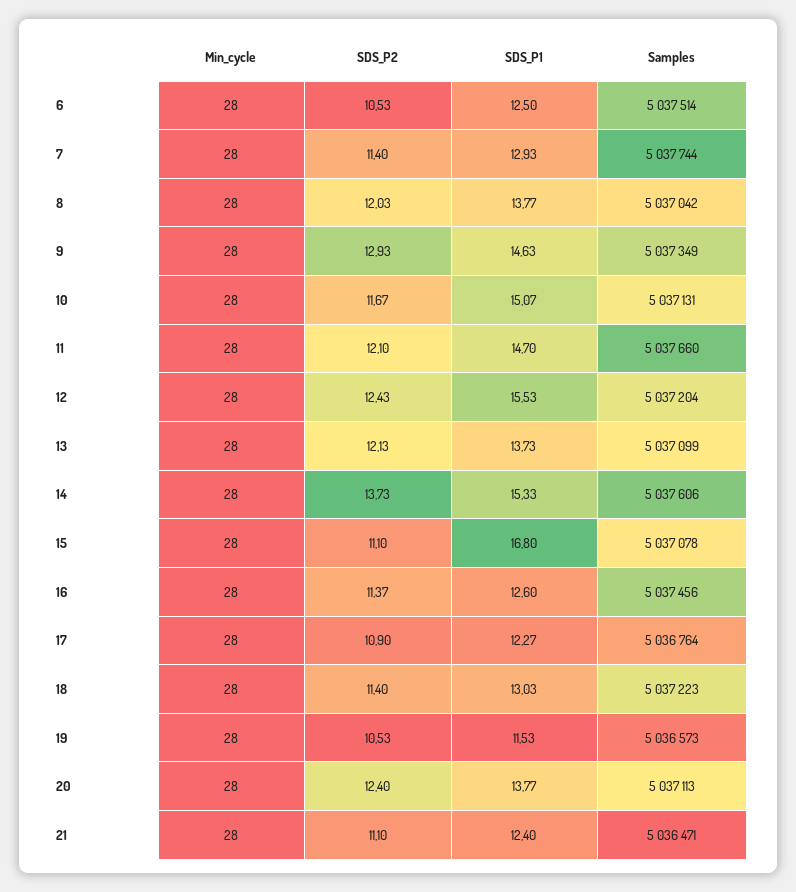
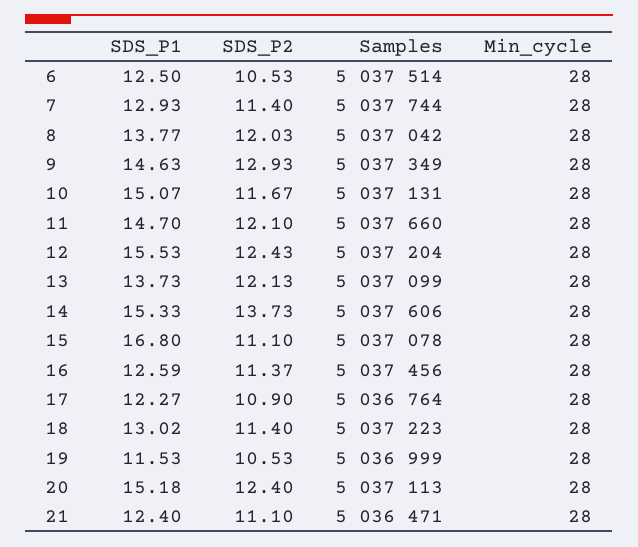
  {
    "Min_cycle": {
      "6": 28,
      "7": 28,
      "8": 28,
      "9": 28,
      "10": 28,
      "11": 28,
      "12": 28,
      "13": 28,
      "14": 28,
      "15": 28,
      "16": 28,
      "17": 28,
      "18": 28,
      "19": 28,
      "20": 28,
      "21": 28
    },
    "SDS_P2": {
      "6": 10.53,
      "7": 11.4,
      "8": 12.03,
      "9": 12.93,
      "10": 11.67,
      "11": 12.1,
      "12": 12.43,
      "13": 12.13,
      "14": 13.73,
      "15": 11.1,
      "16": 11.37,
      "17": 10.9,
      "18": 11.4,
      "19": 10.53,
      "20": 12.4,
      "21": 11.1
    },
    "SDS_P1": {
      "6": 12.5,
      "7": 12.93,
      "8": 13.77,
      "9": 14.63,
      "10": 15.07,
      "11": 14.7,
      "12": 15.53,
      "13": 13.73,
      "14": 15.33,
      "15": 16.8,
-     "16": 12.6,
+     "16": 12.59,
      "17": 12.27,
-     "18": 13.03,
+     "18": 13.02,
      "19": 11.53,
-     "20": 13.77,
+     "20": 15.18,
      "21": 12.4
    },
    "Samples": {
      "6": 5037514,
      "7": 5037744,
      "8": 5037042,
      "9": 5037349,
      "10": 5037131,
      "11": 5037660,
      "12": 5037204,
      "13": 5037099,
      "14": 5037606,
      "15": 5037078,
      "16": 5037456,
      "17": 5036764,
      "18": 5037223,
-     "19": 5036573,
+     "19": 5036999,
      "20": 5037113,
      "21": 5036471
    }
  }

